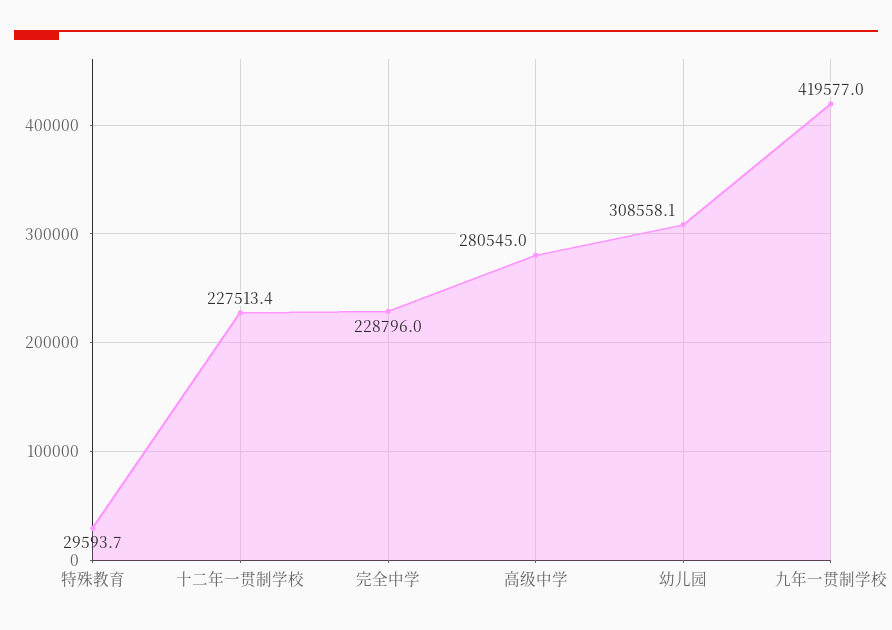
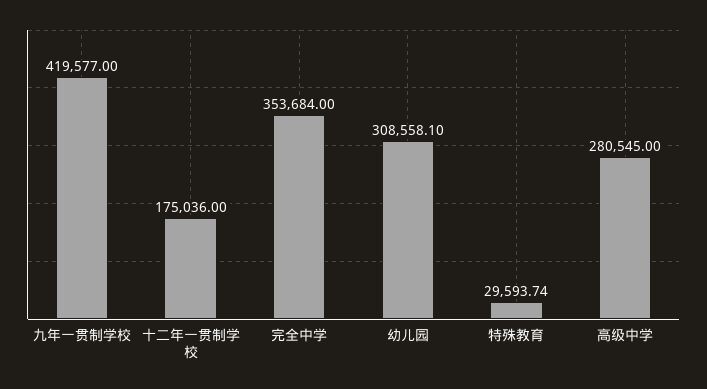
  {
    "特殊教育": 29593.74,
-   "十二年一贯制学校": 227513.4,
+   "十二年一贯制学校": 175036,
-   "完全中学": 228796,
+   "完全中学": 353684,
    "高级中学": 280545,
    "幼儿园": 308558.1,
    "九年一贯制学校": 419577
  }

